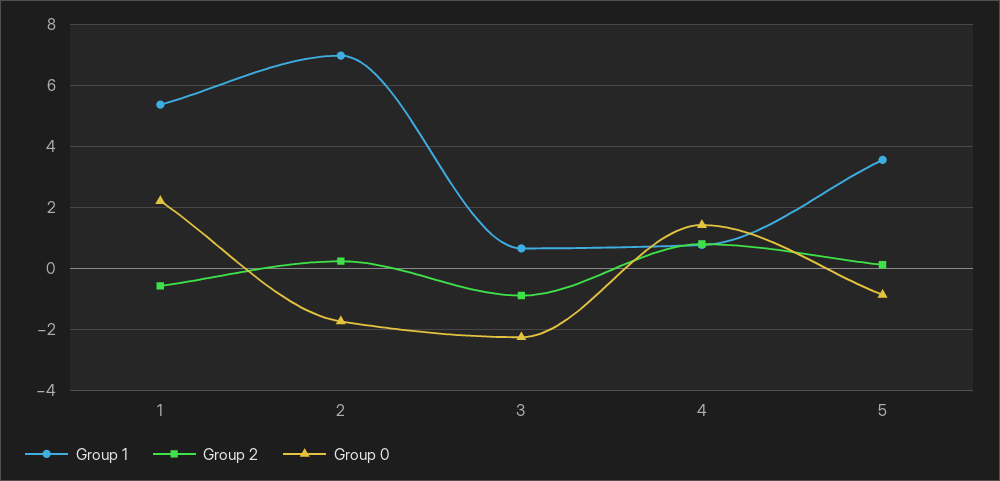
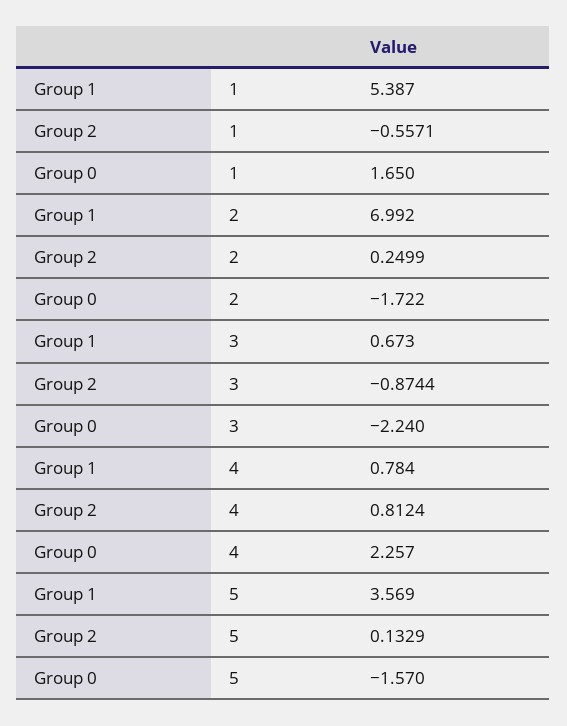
  {
    "Group 1": {
      "1": 5.387,
      "2": 6.992,
      "3": 0.673,
      "4": 0.784,
      "5": 3.569
    },
    "Group 2": {
      "1": -0.5571,
      "2": 0.2499,
      "3": -0.8744,
      "4": 0.8124,
      "5": 0.1329
    },
    "Group 0": {
-     "1": 2.2,
+     "1": 1.65,
      "2": -1.722,
      "3": -2.24,
-     "4": 1.4,
+     "4": 2.257,
-     "5": -0.8
+     "5": -1.57
    }
  }

